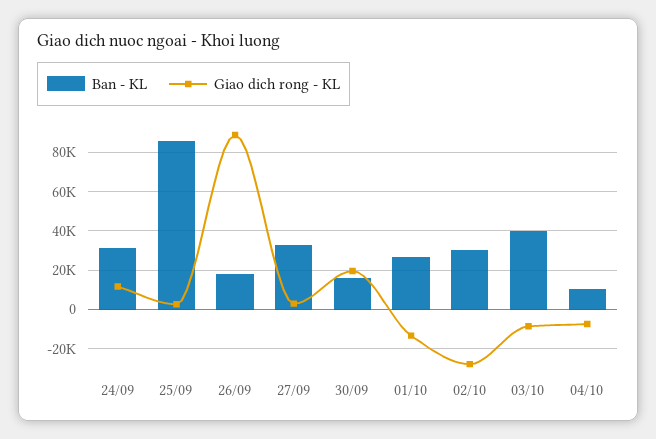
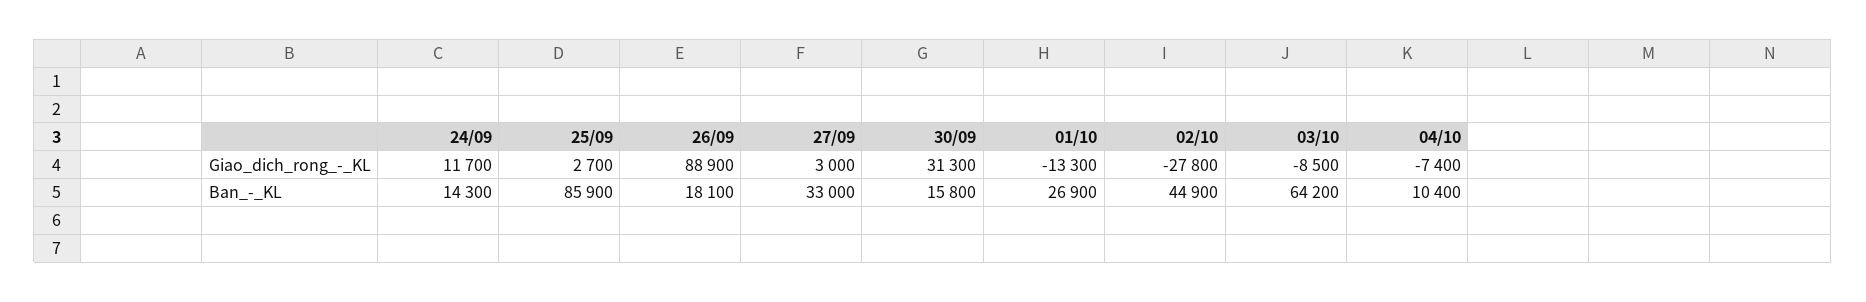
  {
    "Ban - KL": {
-     "24/09": 30000,
+     "24/09": 14300,
      "25/09": 85900,
      "26/09": 18100,
      "27/09": 33000,
      "30/09": 15800,
      "01/10": 26900,
-     "02/10": 30000,
+     "02/10": 44900,
-     "03/10": 40000,
+     "03/10": 64200,
      "04/10": 10400
    },
    "Giao dich rong - KL": {
      "24/09": 11700,
      "25/09": 2700,
      "26/09": 88900,
      "27/09": 3000,
-     "30/09": 20000,
+     "30/09": 31300,
      "01/10": -13300,
      "02/10": -27800,
      "03/10": -8500,
      "04/10": -7400
    }
  }

